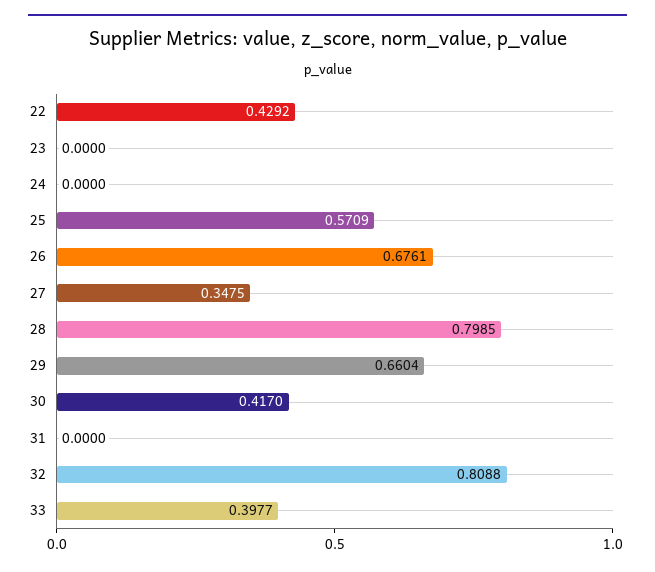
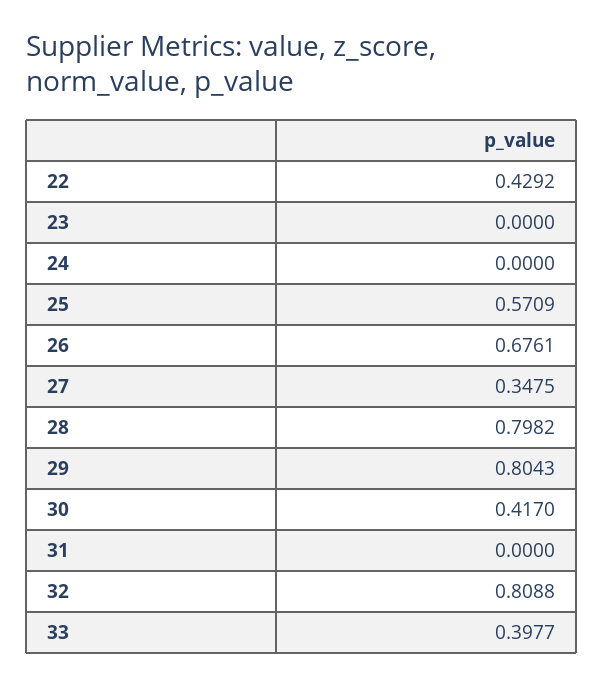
  {
    "22": 0.4292,
    "23": 0,
    "24": 0,
    "25": 0.5709,
    "26": 0.6761,
    "27": 0.3475,
-   "28": 0.7985,
+   "28": 0.7982,
-   "29": 0.6604,
+   "29": 0.8043,
    "30": 0.417,
    "31": 0,
    "32": 0.8088,
    "33": 0.3977
  }

